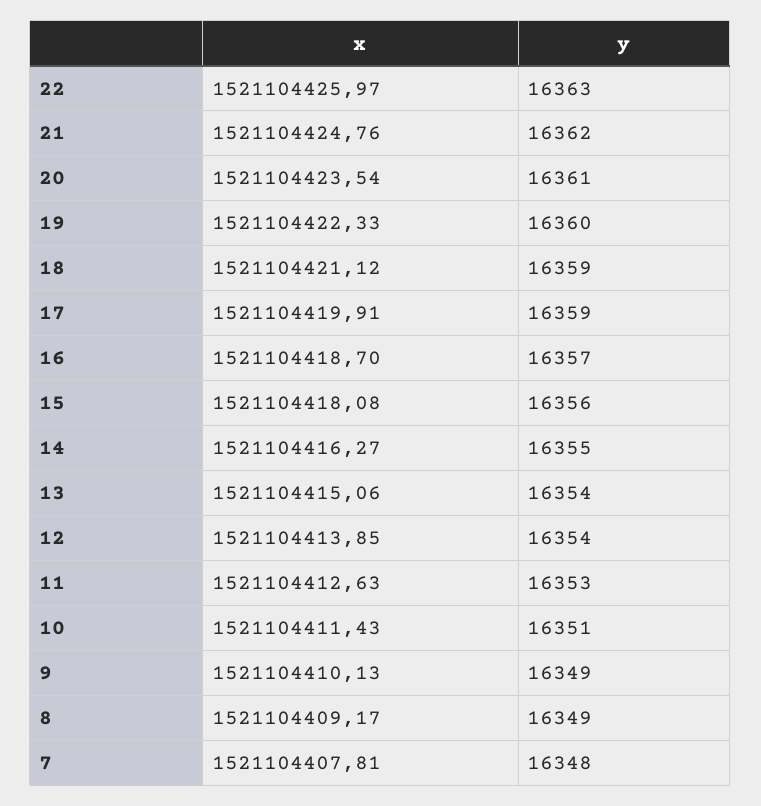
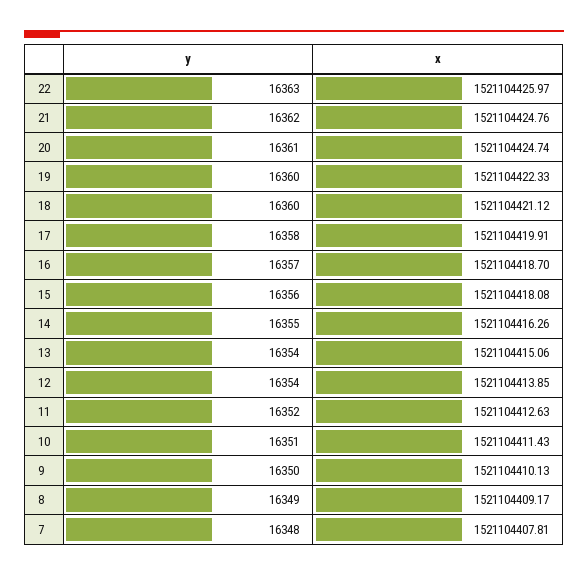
  {
    "x": {
      "22": 1521104425.97,
      "21": 1521104424.76,
-     "20": 1521104423.54,
+     "20": 1521104424.74,
      "19": 1521104422.33,
      "18": 1521104421.12,
      "17": 1521104419.91,
      "16": 1521104418.7,
      "15": 1521104418.08,
-     "14": 1521104416.27,
+     "14": 1521104416.26,
      "13": 1521104415.06,
      "12": 1521104413.85,
      "11": 1521104412.63,
      "10": 1521104411.43,
      "9": 1521104410.13,
      "8": 1521104409.17,
      "7": 1521104407.81
    },
    "y": {
      "22": 16363,
      "21": 16362,
      "20": 16361,
      "19": 16360,
-     "18": 16359,
+     "18": 16360,
-     "17": 16359,
+     "17": 16358,
      "16": 16357,
      "15": 16356,
      "14": 16355,
      "13": 16354,
      "12": 16354,
-     "11": 16353,
+     "11": 16352,
      "10": 16351,
-     "9": 16349,
+     "9": 16350,
      "8": 16349,
      "7": 16348
    }
  }

